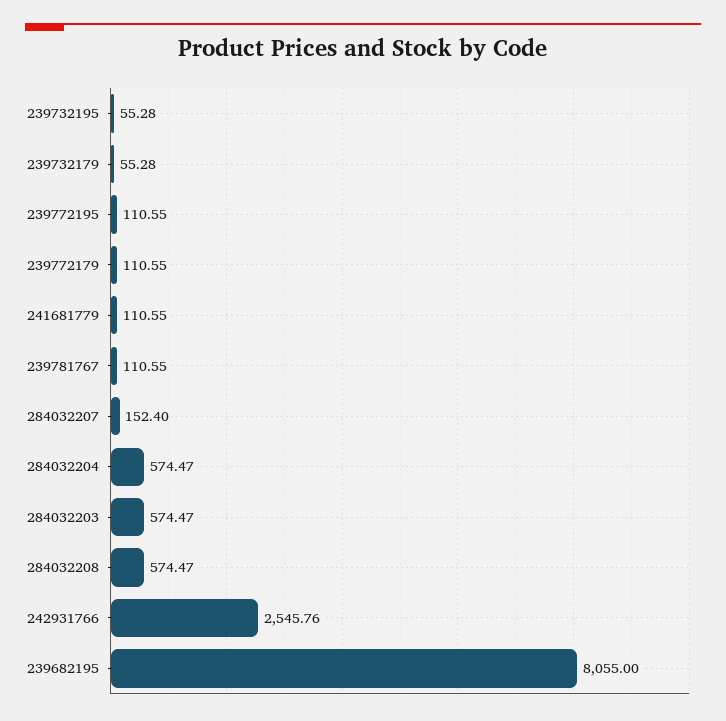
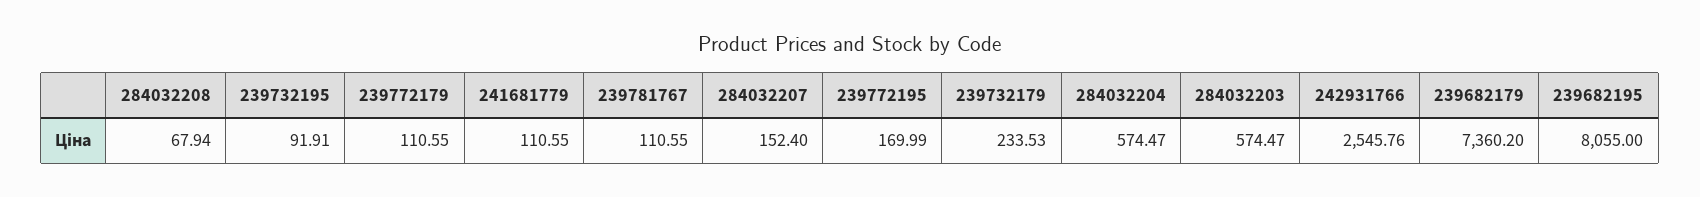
  {
-   "239732195": 55.28,
+   "239732195": 91.91,
-   "239732179": 55.28,
+   "239732179": 233.53,
-   "239772195": 110.55,
+   "239772195": 169.99,
    "239772179": 110.55,
    "241681779": 110.55,
    "239781767": 110.55,
    "284032207": 152.4,
    "284032204": 574.47,
    "284032203": 574.47,
-   "284032208": 574.47,
+   "284032208": 67.94,
    "242931766": 2545.76,
-   "239682195": 8055
+   "239682195": 8055,
+   "239682179": 7360.2
  }

